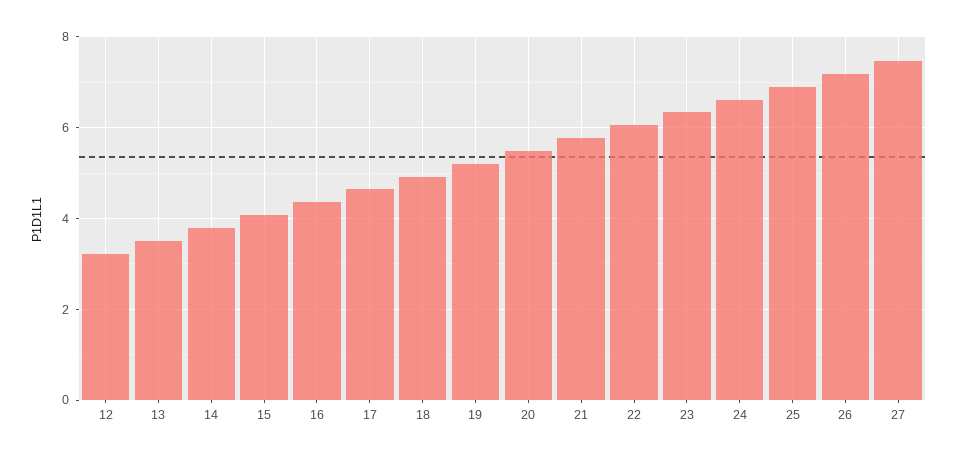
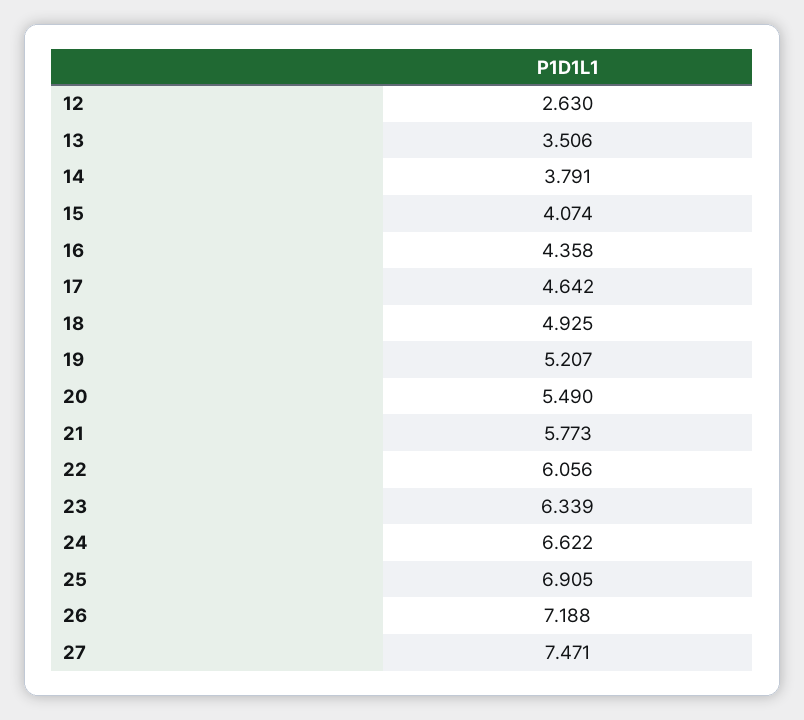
  {
-   "12": 3.2,
+   "12": 2.63,
    "13": 3.506,
    "14": 3.791,
    "15": 4.074,
    "16": 4.358,
    "17": 4.642,
    "18": 4.925,
    "19": 5.207,
    "20": 5.49,
    "21": 5.773,
    "22": 6.056,
    "23": 6.339,
    "24": 6.622,
    "25": 6.905,
    "26": 7.188,
    "27": 7.471
  }

